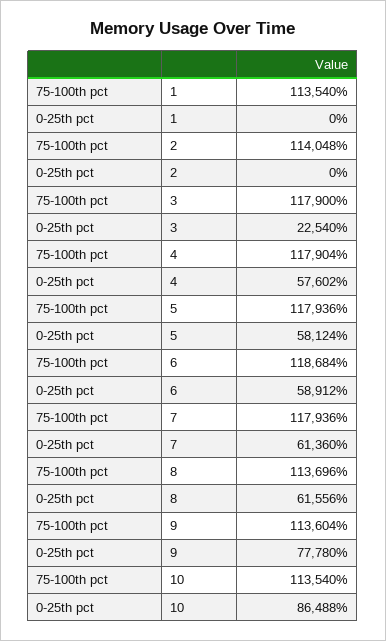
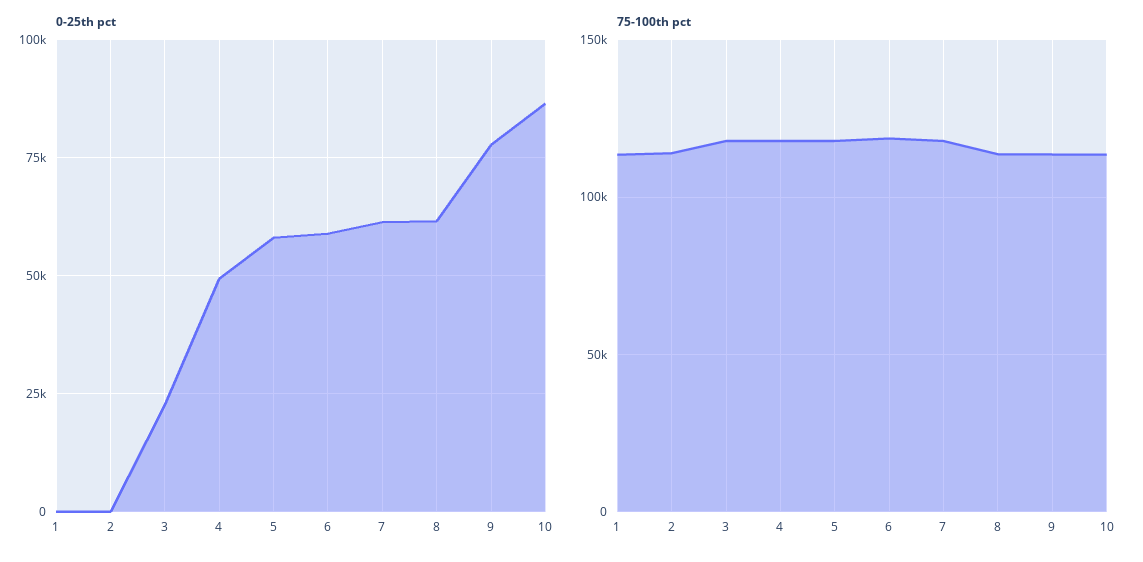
  {
    "75-100th pct": {
      "1": 113540,
      "2": 114048,
      "3": 117900,
      "4": 117904,
      "5": 117936,
      "6": 118684,
      "7": 117936,
      "8": 113696,
      "9": 113604,
      "10": 113540
    },
    "0-25th pct": {
      "1": 0,
      "2": 0,
      "3": 22540,
-     "4": 57602,
+     "4": 50000,
      "5": 58124,
      "6": 58912,
      "7": 61360,
      "8": 61556,
      "9": 77780,
      "10": 86488
    }
  }

